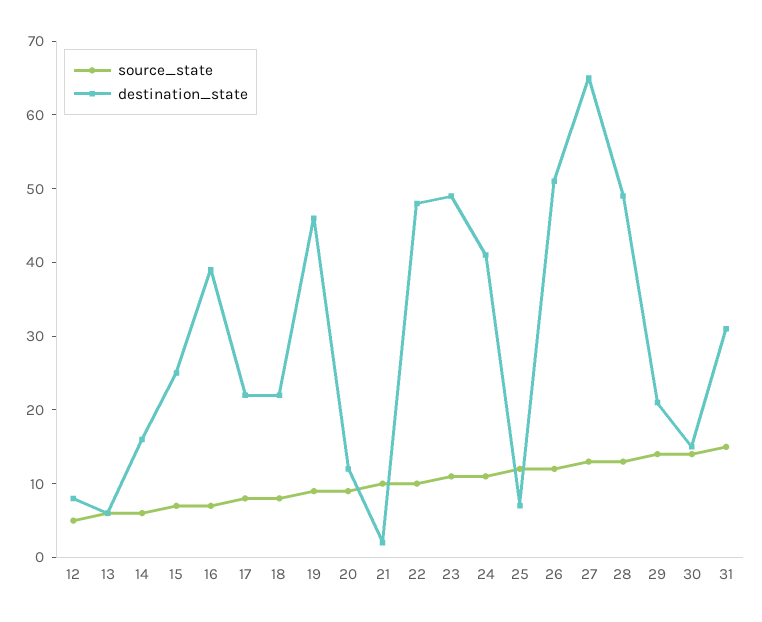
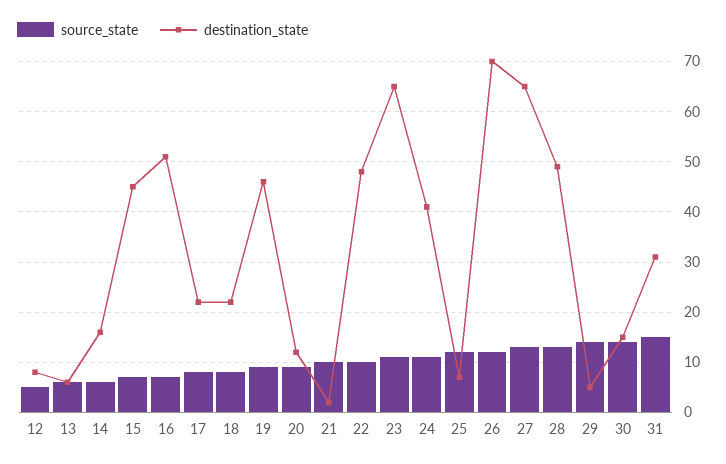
  {
    "source_state": {
      "12": 5,
      "13": 5,
      "14": 5,
      "15": 5,
      "16": 5,
      "17": 10,
      "18": 10,
      "19": 10,
      "20": 10,
      "21": 10,
      "22": 10,
      "23": 10,
      "24": 10,
      "25": 10,
      "26": 10,
      "27": 15,
      "28": 15,
      "29": 15,
      "30": 15,
      "31": 15
    },
    "destination_state": {
      "12": 10,
      "13": 5,
      "14": 15,
-     "15": 25,
+     "15": 45,
-     "16": 40,
+     "16": 50,
      "17": 20,
      "18": 20,
      "19": 45,
      "20": 10,
      "21": 0,
      "22": 50,
-     "23": 50,
+     "23": 65,
      "24": 40,
      "25": 5,
-     "26": 50,
+     "26": 70,
      "27": 65,
      "28": 50,
-     "29": 20,
+     "29": 5,
      "30": 15,
      "31": 30
    }
  }

